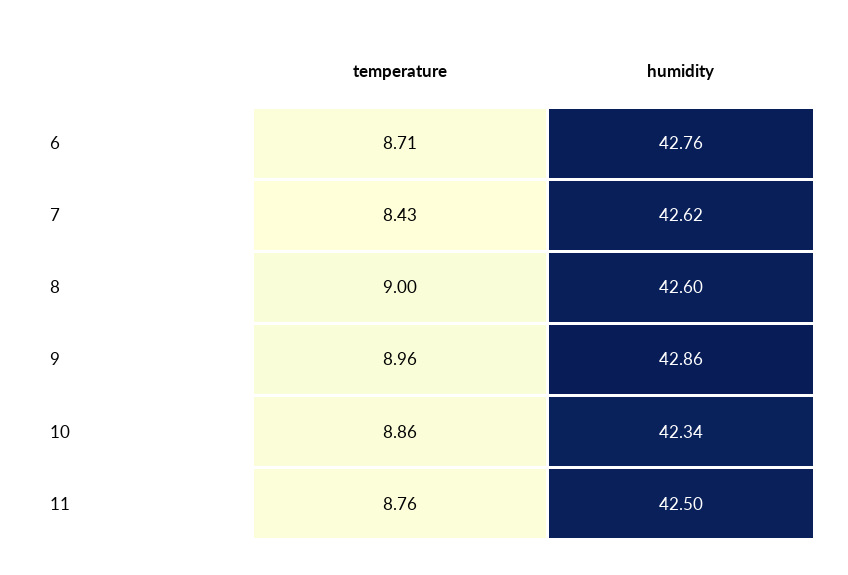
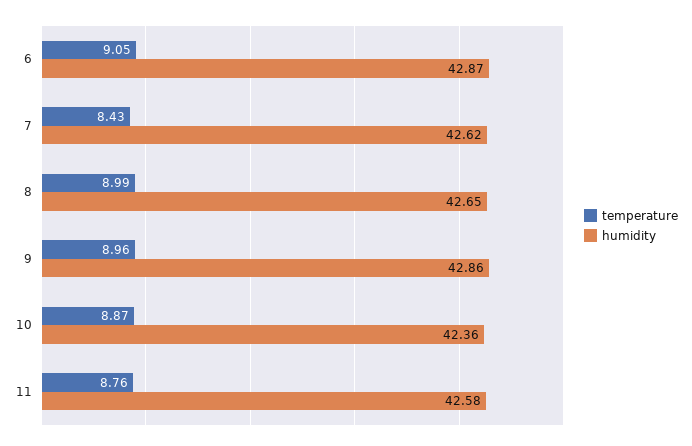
  {
    "temperature": {
-     "6": 8.71,
+     "6": 9.05,
      "7": 8.43,
-     "8": 9,
+     "8": 8.99,
      "9": 8.96,
-     "10": 8.86,
+     "10": 8.87,
      "11": 8.76
    },
    "humidity": {
-     "6": 42.76,
+     "6": 42.87,
      "7": 42.62,
-     "8": 42.6,
+     "8": 42.65,
      "9": 42.86,
-     "10": 42.34,
+     "10": 42.36,
-     "11": 42.5
+     "11": 42.58
    }
  }

